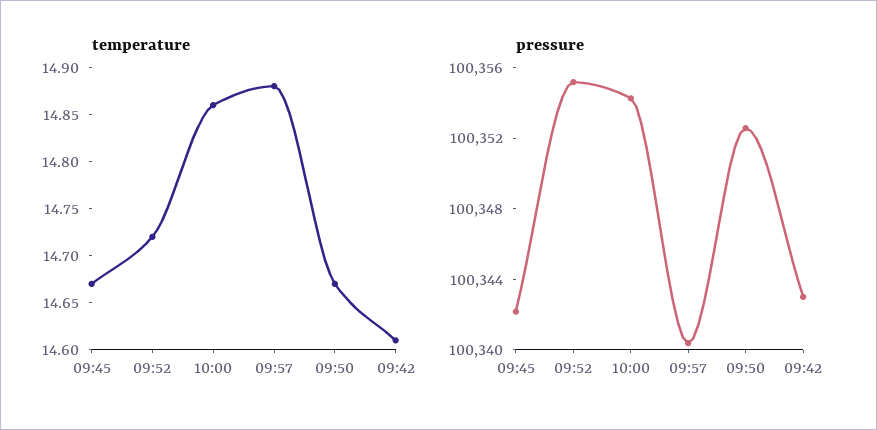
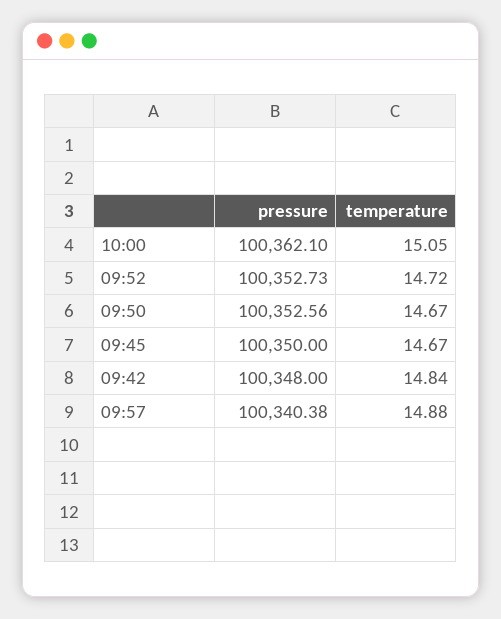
  {
    "temperature": {
      "09:45": 14.67,
      "09:52": 14.72,
-     "10:00": 14.86,
+     "10:00": 15.05,
      "09:57": 14.88,
      "09:50": 14.67,
-     "09:42": 14.61
+     "09:42": 14.84
    },
    "pressure": {
-     "09:45": 100342,
+     "09:45": 100350,
-     "09:52": 100355,
+     "09:52": 100352.73,
-     "10:00": 100354,
+     "10:00": 100362.1,
      "09:57": 100340.38,
      "09:50": 100352.56,
-     "09:42": 100343
+     "09:42": 100348
    }
  }

